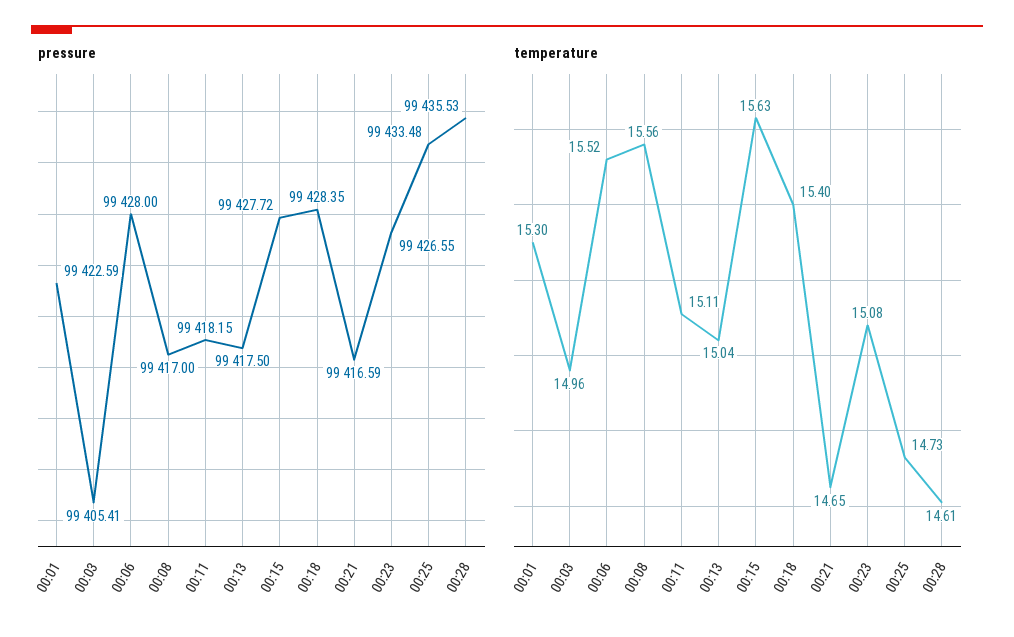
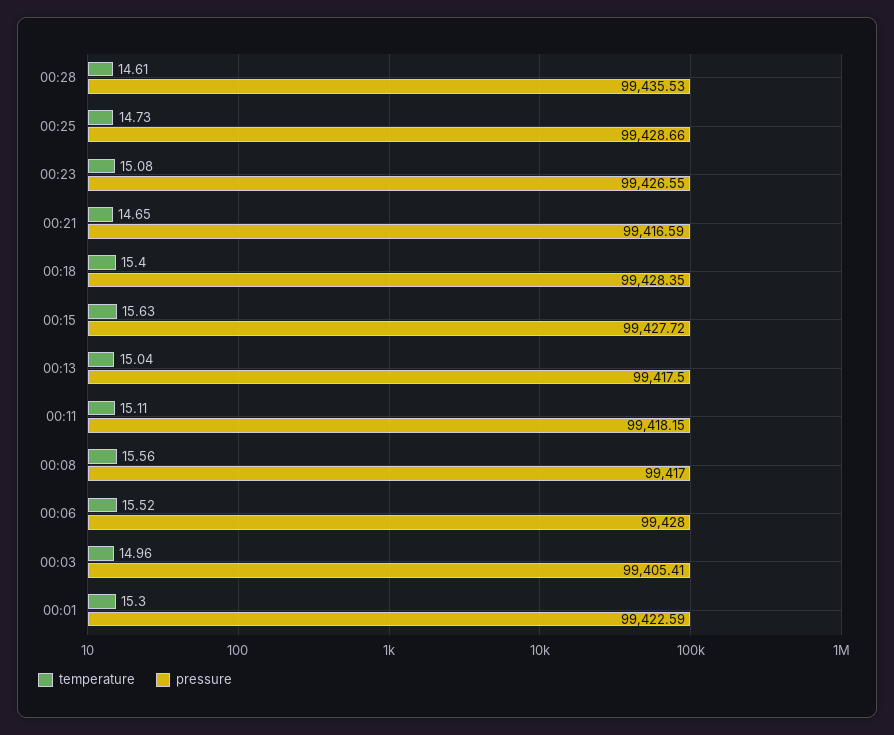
  {
    "pressure": {
      "00:01": 99422.59,
      "00:03": 99405.41,
      "00:06": 99428,
      "00:08": 99417,
      "00:11": 99418.15,
      "00:13": 99417.5,
      "00:15": 99427.72,
      "00:18": 99428.35,
      "00:21": 99416.59,
      "00:23": 99426.55,
-     "00:25": 99433.48,
+     "00:25": 99428.66,
      "00:28": 99435.53
    },
    "temperature": {
      "00:01": 15.3,
      "00:03": 14.96,
      "00:06": 15.52,
      "00:08": 15.56,
      "00:11": 15.11,
      "00:13": 15.04,
      "00:15": 15.63,
      "00:18": 15.4,
      "00:21": 14.65,
      "00:23": 15.08,
      "00:25": 14.73,
      "00:28": 14.61
    }
  }

